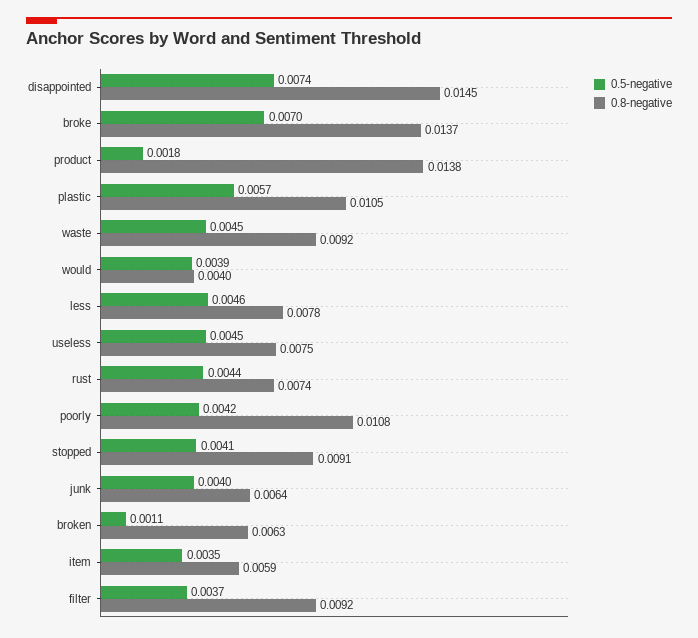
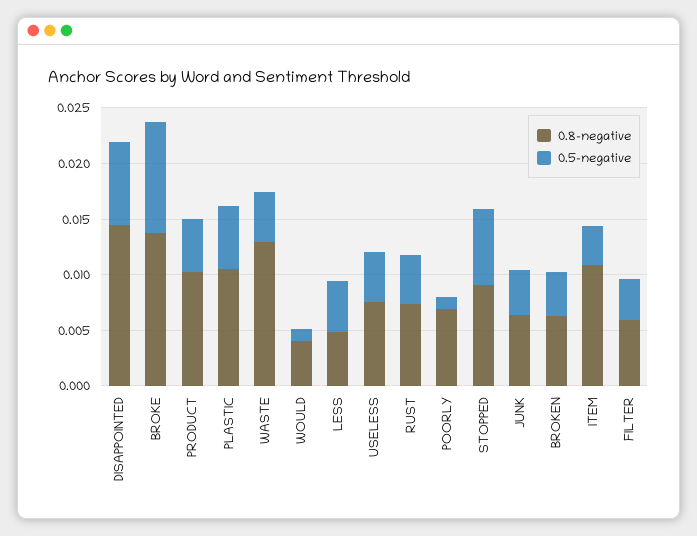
  {
    "0.5-negative": {
      "disappointed": 0.0074,
-     "broke": 0.007,
+     "broke": 0.01,
-     "product": 0.0018,
+     "product": 0.005,
      "plastic": 0.0057,
      "waste": 0.0045,
-     "would": 0.0039,
+     "would": 0.001,
      "less": 0.0046,
      "useless": 0.0045,
      "rust": 0.0044,
-     "poorly": 0.0042,
+     "poorly": 0.001,
-     "stopped": 0.0041,
+     "stopped": 0.007,
      "junk": 0.004,
-     "broken": 0.0011,
+     "broken": 0.004,
      "item": 0.0035,
      "filter": 0.0037
    },
    "0.8-negative": {
      "disappointed": 0.0145,
      "broke": 0.0137,
-     "product": 0.0138,
+     "product": 0.01,
      "plastic": 0.0105,
-     "waste": 0.0092,
+     "waste": 0.013,
      "would": 0.004,
-     "less": 0.0078,
+     "less": 0.005,
      "useless": 0.0075,
      "rust": 0.0074,
-     "poorly": 0.0108,
+     "poorly": 0.007,
      "stopped": 0.0091,
      "junk": 0.0064,
      "broken": 0.0063,
-     "item": 0.0059,
+     "item": 0.011,
-     "filter": 0.0092
+     "filter": 0.006
    }
  }

